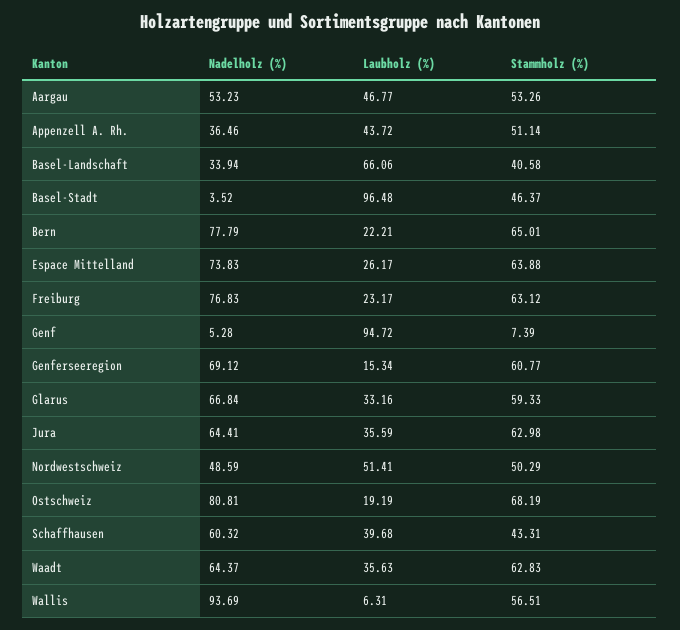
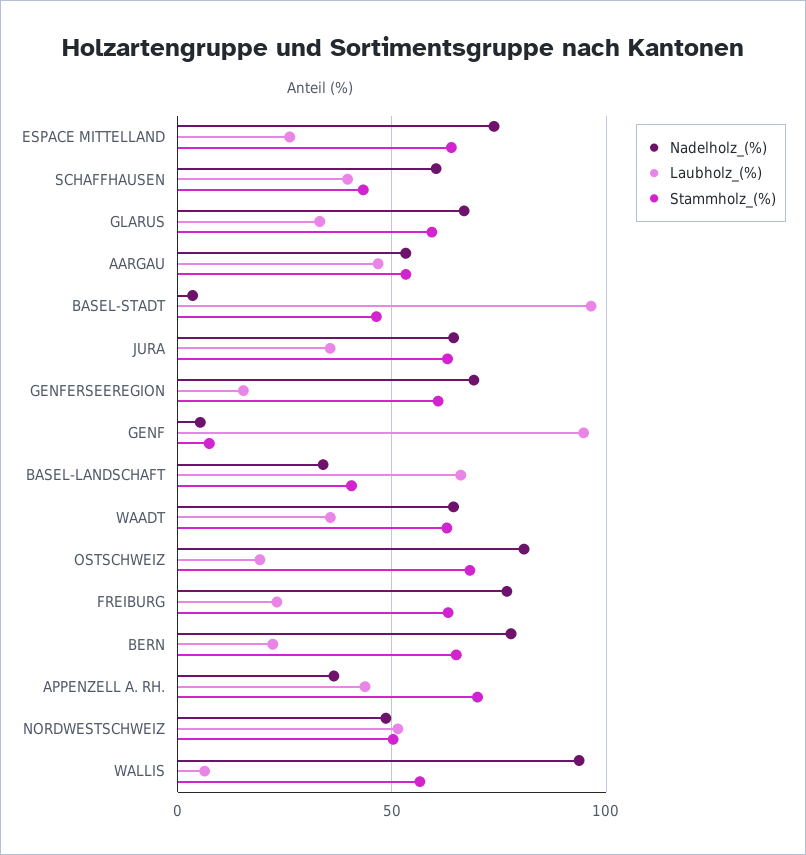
  {
    "Nadelholz (%)": {
      "Aargau": 53.23,
      "Appenzell A. Rh.": 36.46,
      "Basel-Landschaft": 33.94,
      "Basel-Stadt": 3.52,
      "Bern": 77.79,
      "Espace Mittelland": 73.83,
      "Freiburg": 76.83,
      "Genf": 5.28,
      "Genferseeregion": 69.12,
      "Glarus": 66.84,
      "Jura": 64.41,
      "Nordwestschweiz": 48.59,
      "Ostschweiz": 80.81,
      "Schaffhausen": 60.32,
      "Waadt": 64.37,
      "Wallis": 93.69
    },
    "Laubholz (%)": {
      "Aargau": 46.77,
      "Appenzell A. Rh.": 43.72,
      "Basel-Landschaft": 66.06,
      "Basel-Stadt": 96.48,
      "Bern": 22.21,
      "Espace Mittelland": 26.17,
      "Freiburg": 23.17,
      "Genf": 94.72,
      "Genferseeregion": 15.34,
      "Glarus": 33.16,
      "Jura": 35.59,
      "Nordwestschweiz": 51.41,
      "Ostschweiz": 19.19,
      "Schaffhausen": 39.68,
      "Waadt": 35.63,
      "Wallis": 6.31
    },
    "Stammholz (%)": {
      "Aargau": 53.26,
-     "Appenzell A. Rh.": 51.14,
+     "Appenzell A. Rh.": 70,
      "Basel-Landschaft": 40.58,
      "Basel-Stadt": 46.37,
      "Bern": 65.01,
      "Espace Mittelland": 63.88,
      "Freiburg": 63.12,
      "Genf": 7.39,
      "Genferseeregion": 60.77,
      "Glarus": 59.33,
      "Jura": 62.98,
      "Nordwestschweiz": 50.29,
      "Ostschweiz": 68.19,
      "Schaffhausen": 43.31,
      "Waadt": 62.83,
      "Wallis": 56.51
    }
  }

